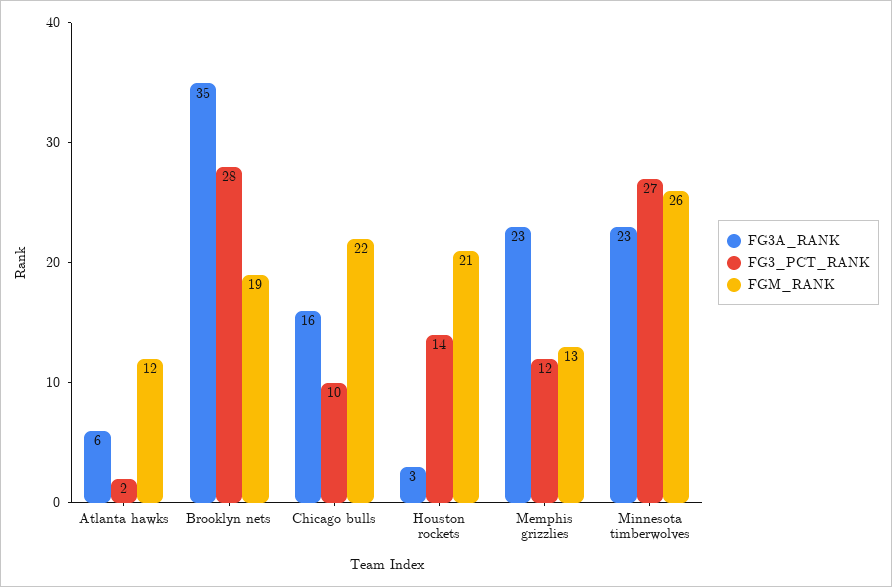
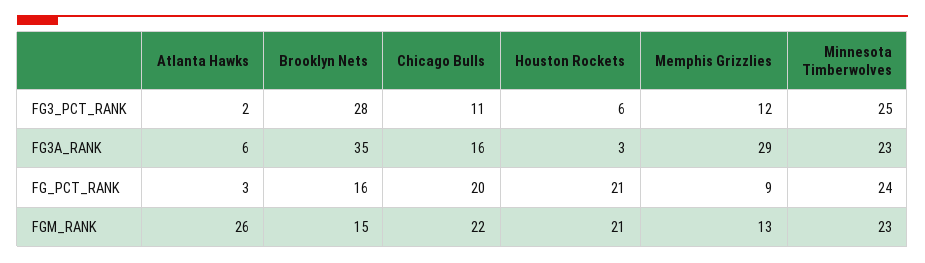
  {
    "FG3A_RANK": {
      "Atlanta hawks": 6,
      "Brooklyn nets": 35,
      "Chicago bulls": 16,
      "Houston rockets": 3,
-     "Memphis grizzlies": 23,
+     "Memphis grizzlies": 29,
      "Minnesota timberwolves": 23
    },
    "FG3_PCT_RANK": {
      "Atlanta hawks": 2,
      "Brooklyn nets": 28,
-     "Chicago bulls": 10,
+     "Chicago bulls": 11,
-     "Houston rockets": 14,
+     "Houston rockets": 6,
      "Memphis grizzlies": 12,
-     "Minnesota timberwolves": 27
+     "Minnesota timberwolves": 25
    },
    "FGM_RANK": {
-     "Atlanta hawks": 12,
+     "Atlanta hawks": 26,
-     "Brooklyn nets": 19,
+     "Brooklyn nets": 15,
      "Chicago bulls": 22,
      "Houston rockets": 21,
      "Memphis grizzlies": 13,
-     "Minnesota timberwolves": 26
+     "Minnesota timberwolves": 23
-   }
+   },
+   "FG_PCT_RANK": {
+     "Atlanta hawks": 3,
+     "Brooklyn nets": 16,
+     "Chicago bulls": 20,
+     "Houston rockets": 21,
+     "Memphis grizzlies": 9,
+     "Minnesota timberwolves": 24
+   }
  }

